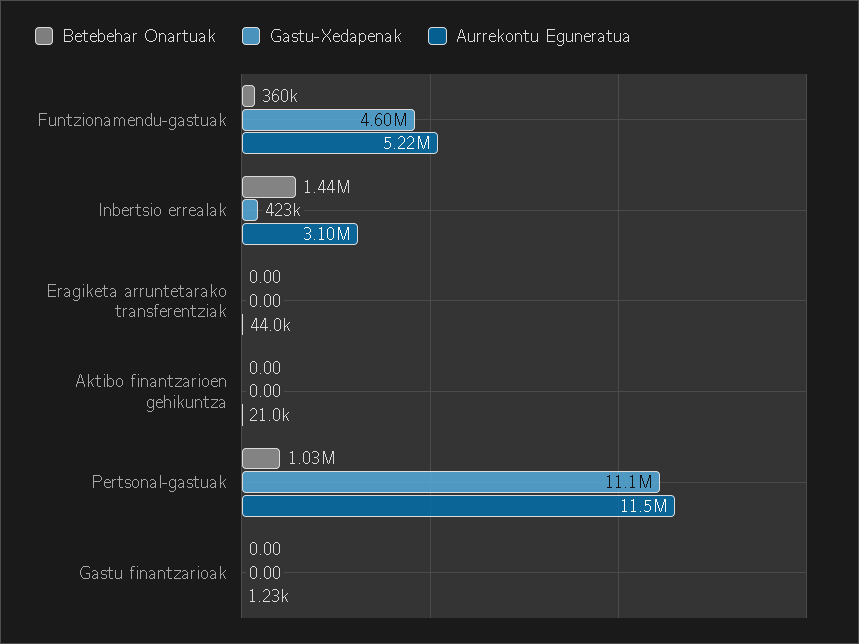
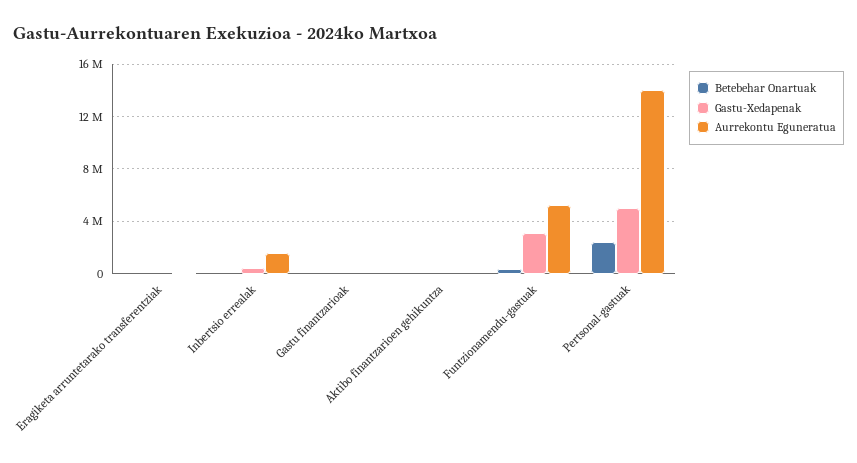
  {
    "Betebehar Onartuak": {
      "Funtzionamendu-gastuak": 360000,
-     "Inbertsio errealak": 1440000,
+     "Inbertsio errealak": 0,
      "Eragiketa arruntetarako transferentziak": 0,
      "Aktibo finantzarioen gehikuntza": 0,
-     "Pertsonal-gastuak": 1030000,
+     "Pertsonal-gastuak": 2500000,
      "Gastu finantzarioak": 0
    },
    "Gastu-Xedapenak": {
-     "Funtzionamendu-gastuak": 4600000,
+     "Funtzionamendu-gastuak": 3000000,
      "Inbertsio errealak": 423000,
      "Eragiketa arruntetarako transferentziak": 0,
      "Aktibo finantzarioen gehikuntza": 0,
-     "Pertsonal-gastuak": 11100000,
+     "Pertsonal-gastuak": 5000000,
      "Gastu finantzarioak": 0
    },
    "Aurrekontu Eguneratua": {
      "Funtzionamendu-gastuak": 5220000,
-     "Inbertsio errealak": 3100000,
+     "Inbertsio errealak": 1500000,
      "Eragiketa arruntetarako transferentziak": 44000,
      "Aktibo finantzarioen gehikuntza": 21000,
-     "Pertsonal-gastuak": 11500000,
+     "Pertsonal-gastuak": 14000000,
      "Gastu finantzarioak": 1230
    }
  }

